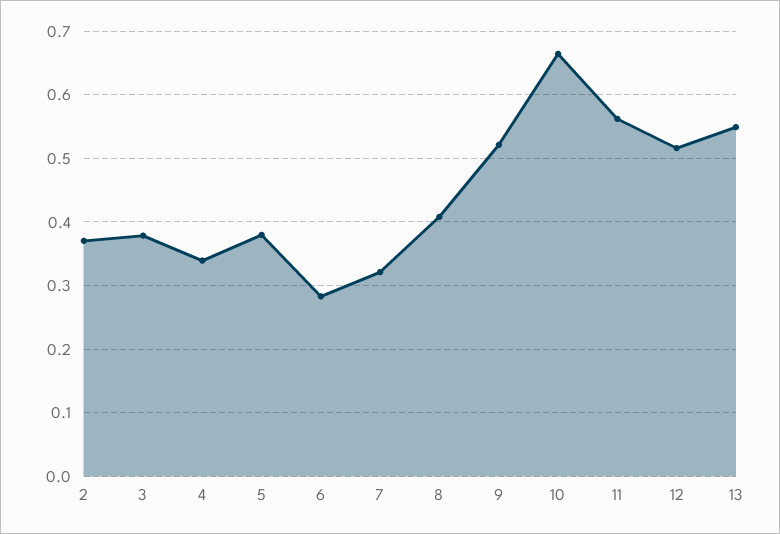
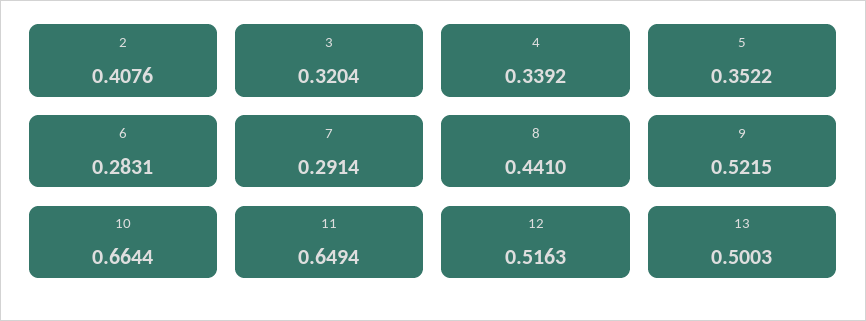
  {
-   "2": 0.37,
+   "2": 0.4076,
-   "3": 0.38,
+   "3": 0.3204,
    "4": 0.3392,
-   "5": 0.38,
+   "5": 0.3522,
    "6": 0.2831,
-   "7": 0.32,
+   "7": 0.2914,
-   "8": 0.41,
+   "8": 0.441,
    "9": 0.5215,
    "10": 0.6644,
-   "11": 0.56,
+   "11": 0.6494,
    "12": 0.5163,
-   "13": 0.55
+   "13": 0.5003
  }

